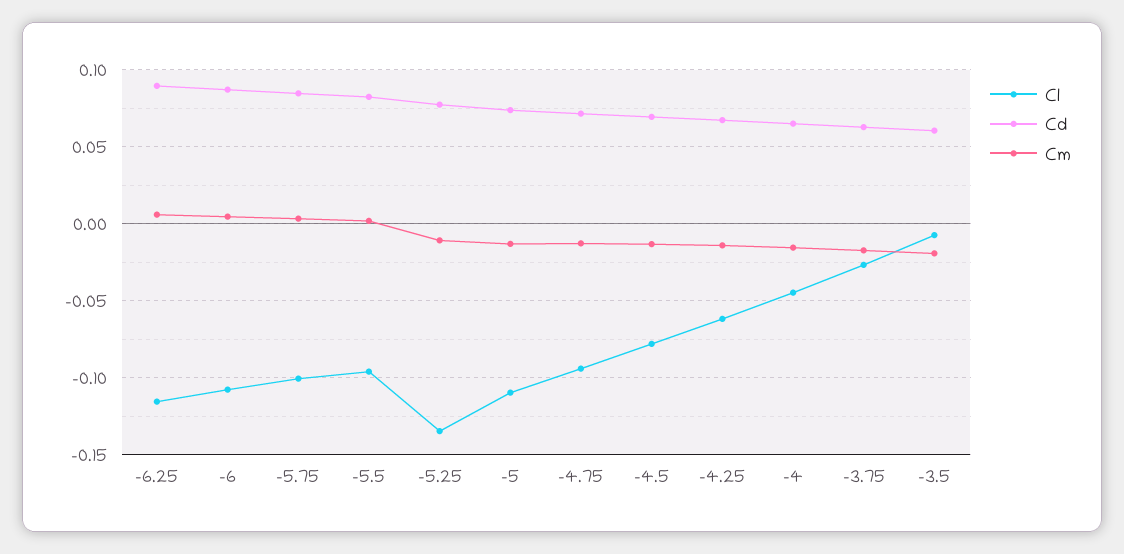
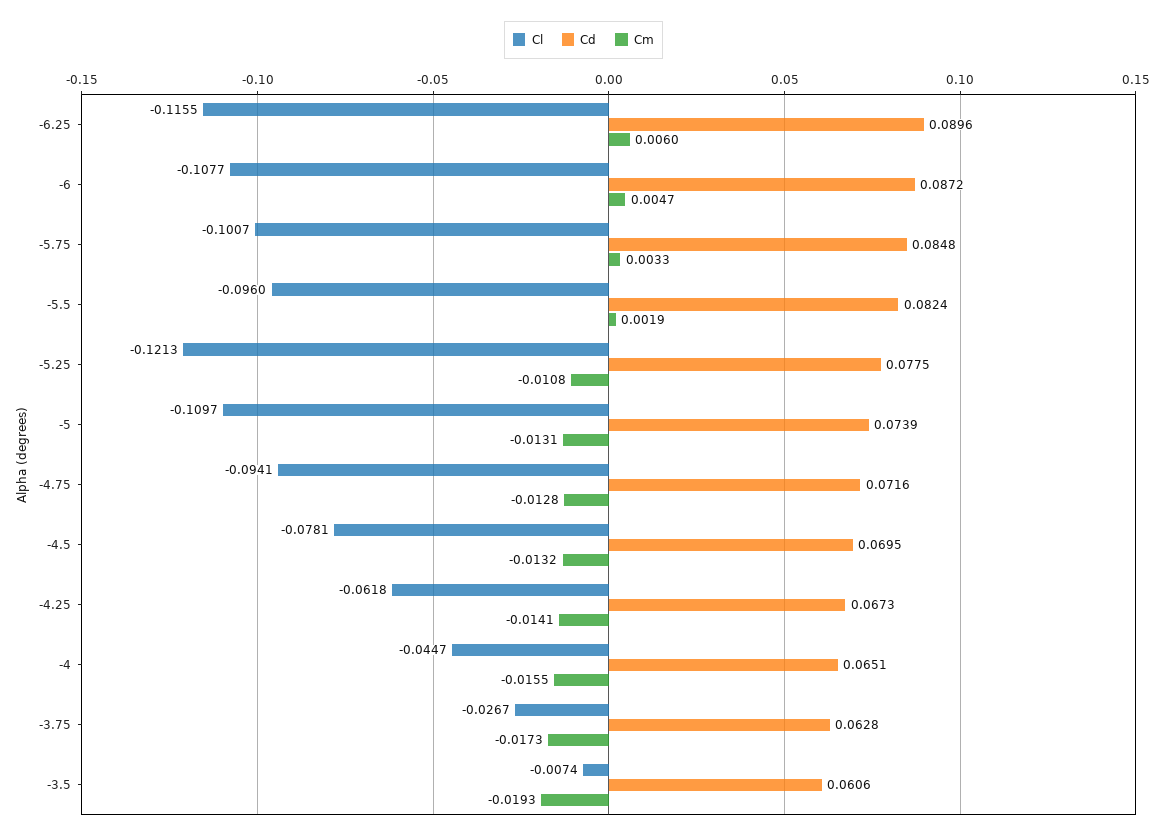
  {
    "Cl": {
      "-6.25": -0.1155,
      "-6": -0.1077,
      "-5.75": -0.1007,
      "-5.5": -0.096,
-     "-5.25": -0.135,
+     "-5.25": -0.1213,
      "-5": -0.1097,
      "-4.75": -0.0941,
      "-4.5": -0.0781,
      "-4.25": -0.0618,
      "-4": -0.0447,
      "-3.75": -0.0267,
      "-3.5": -0.0074
    },
    "Cd": {
      "-6.25": 0.0896,
      "-6": 0.0872,
      "-5.75": 0.0848,
      "-5.5": 0.0824,
      "-5.25": 0.0775,
      "-5": 0.0739,
      "-4.75": 0.0716,
      "-4.5": 0.0695,
      "-4.25": 0.0673,
      "-4": 0.0651,
      "-3.75": 0.0628,
      "-3.5": 0.0606
    },
    "Cm": {
      "-6.25": 0.006,
      "-6": 0.0047,
      "-5.75": 0.0033,
      "-5.5": 0.0019,
      "-5.25": -0.0108,
      "-5": -0.0131,
      "-4.75": -0.0128,
      "-4.5": -0.0132,
      "-4.25": -0.0141,
      "-4": -0.0155,
      "-3.75": -0.0173,
      "-3.5": -0.0193
    }
  }

